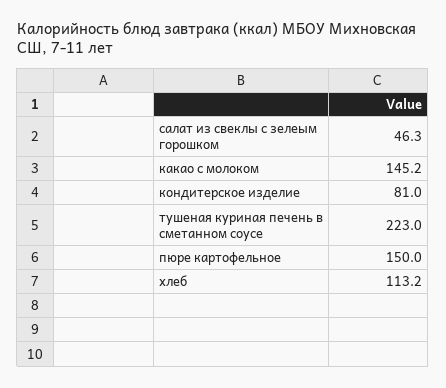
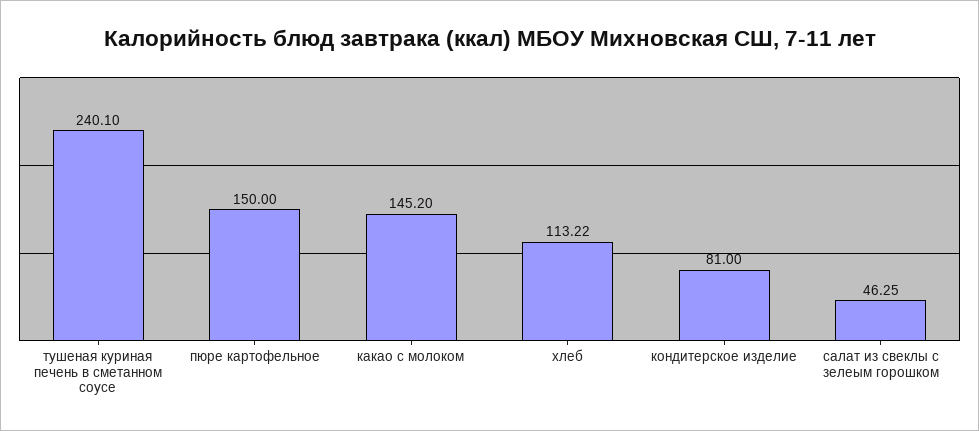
  {
    "салат из свеклы с зелеым горошком": 46.25,
    "какао с молоком": 145.2,
    "кондитерское изделие": 81,
-   "тушеная куриная печень в сметанном соусе": 223,
+   "тушеная куриная печень в сметанном соусе": 240.1,
    "пюре картофельное": 150,
    "хлеб": 113.22
  }

